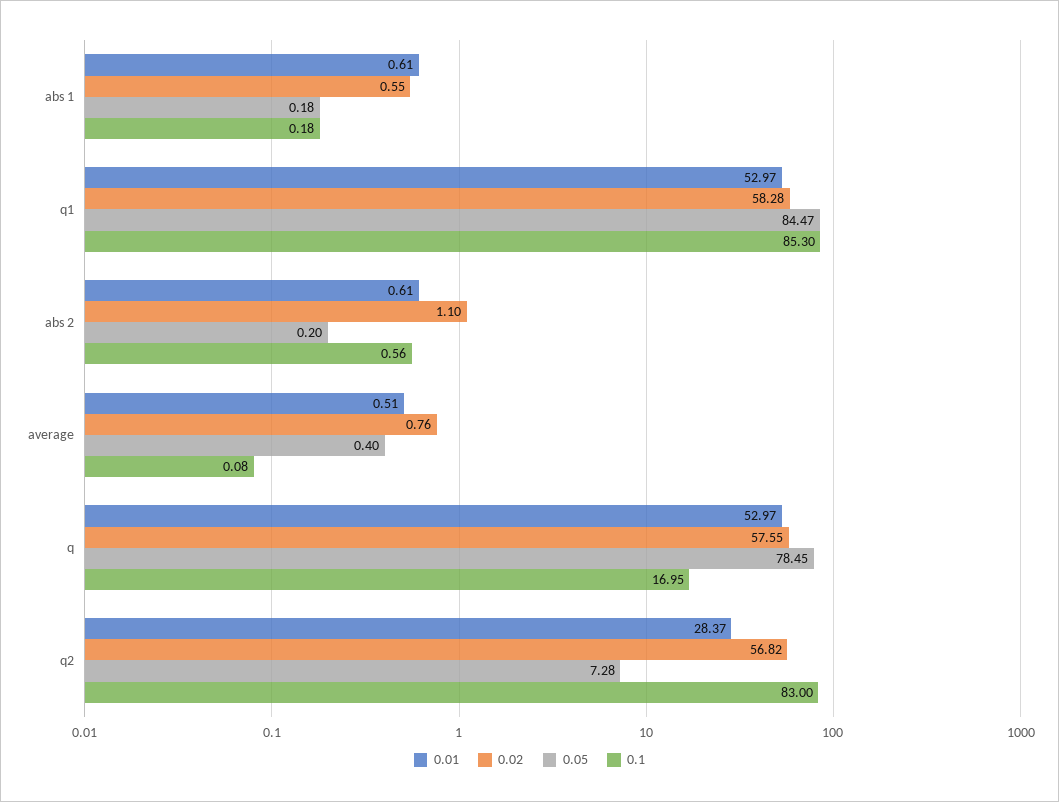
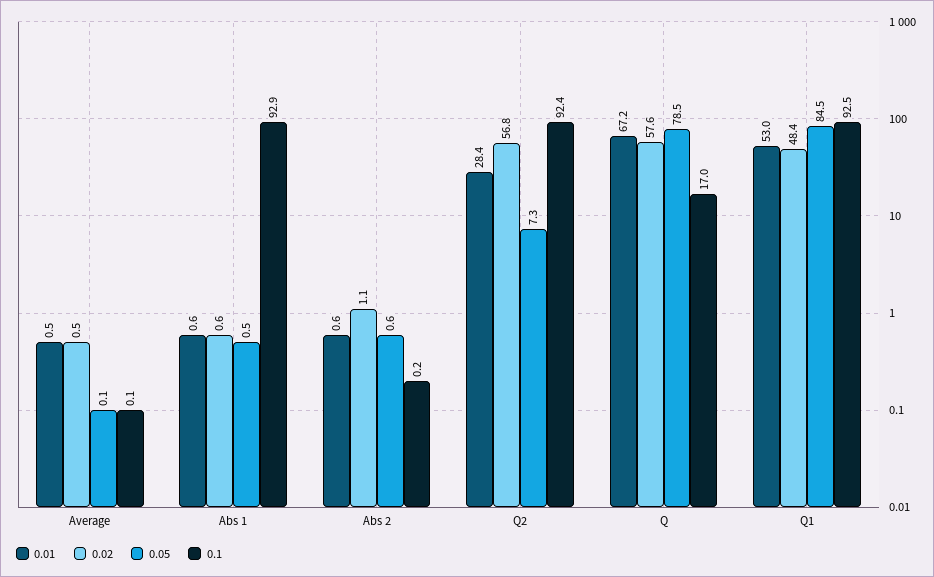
  {
    "0.01": {
      "abs 1": 0.61,
      "q1": 52.97,
      "abs 2": 0.61,
      "average": 0.51,
-     "q": 52.97,
+     "q": 67.2,
      "q2": 28.37
    },
    "0.02": {
      "abs 1": 0.55,
-     "q1": 58.28,
+     "q1": 48.4,
      "abs 2": 1.1,
-     "average": 0.76,
+     "average": 0.5,
      "q": 57.55,
      "q2": 56.82
    },
    "0.05": {
-     "abs 1": 0.18,
+     "abs 1": 0.5,
      "q1": 84.47,
-     "abs 2": 0.2,
+     "abs 2": 0.6,
-     "average": 0.4,
+     "average": 0.1,
      "q": 78.45,
      "q2": 7.28
    },
    "0.1": {
-     "abs 1": 0.18,
+     "abs 1": 92.9,
-     "q1": 85.3,
+     "q1": 92.5,
-     "abs 2": 0.56,
+     "abs 2": 0.2,
      "average": 0.08,
      "q": 16.95,
-     "q2": 83
+     "q2": 92.4
    }
  }

